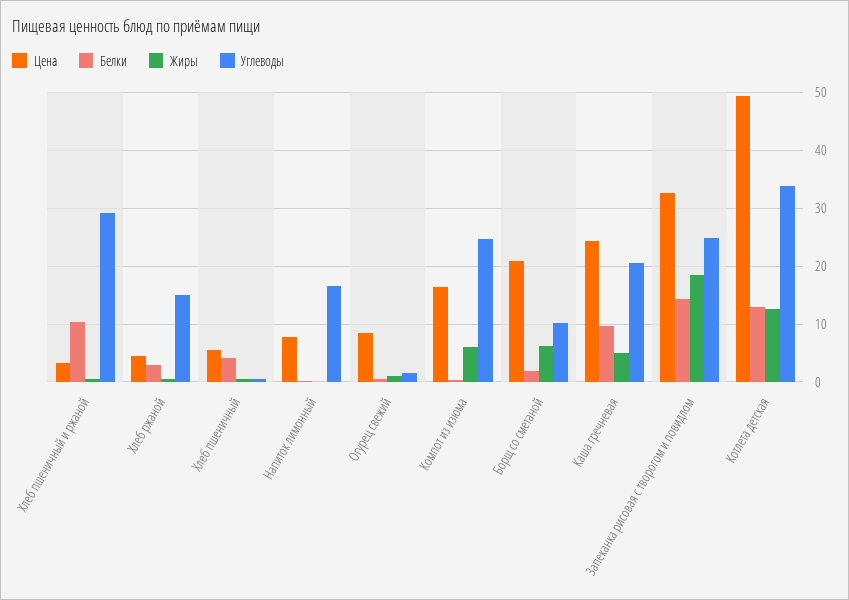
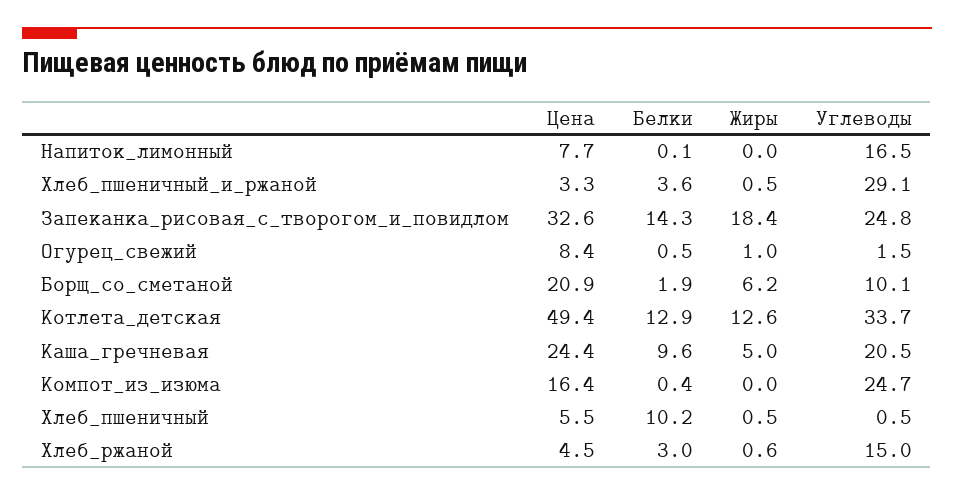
  {
    "Цена": {
      "Хлеб пшеничный и ржаной": 3.3,
      "Хлеб ржаной": 4.5,
      "Хлеб пшеничный": 5.5,
      "Напиток лимонный": 7.7,
      "Огурец свежий": 8.4,
      "Компот из изюма": 16.4,
      "Борщ со сметаной": 20.9,
      "Каша гречневая": 24.4,
      "Запеканка рисовая с творогом и повидлом": 32.6,
      "Котлета детская": 49.4
    },
    "Белки": {
-     "Хлеб пшеничный и ржаной": 10,
+     "Хлеб пшеничный и ржаной": 3.6,
      "Хлеб ржаной": 3,
-     "Хлеб пшеничный": 4,
+     "Хлеб пшеничный": 10.2,
      "Напиток лимонный": 0.1,
      "Огурец свежий": 0.5,
      "Компот из изюма": 0.4,
      "Борщ со сметаной": 1.9,
      "Каша гречневая": 9.6,
      "Запеканка рисовая с творогом и повидлом": 14.3,
      "Котлета детская": 12.9
    },
    "Жиры": {
      "Хлеб пшеничный и ржаной": 0.5,
      "Хлеб ржаной": 0.6,
      "Хлеб пшеничный": 0.5,
      "Напиток лимонный": 0,
      "Огурец свежий": 1,
-     "Компот из изюма": 6,
+     "Компот из изюма": 0,
      "Борщ со сметаной": 6.2,
      "Каша гречневая": 5,
      "Запеканка рисовая с творогом и повидлом": 18.4,
      "Котлета детская": 12.6
    },
    "Углеводы": {
      "Хлеб пшеничный и ржаной": 29.1,
      "Хлеб ржаной": 15,
      "Хлеб пшеничный": 0.5,
      "Напиток лимонный": 16.5,
      "Огурец свежий": 1.5,
      "Компот из изюма": 24.7,
      "Борщ со сметаной": 10.1,
      "Каша гречневая": 20.5,
      "Запеканка рисовая с творогом и повидлом": 24.8,
      "Котлета детская": 33.7
    }
  }

